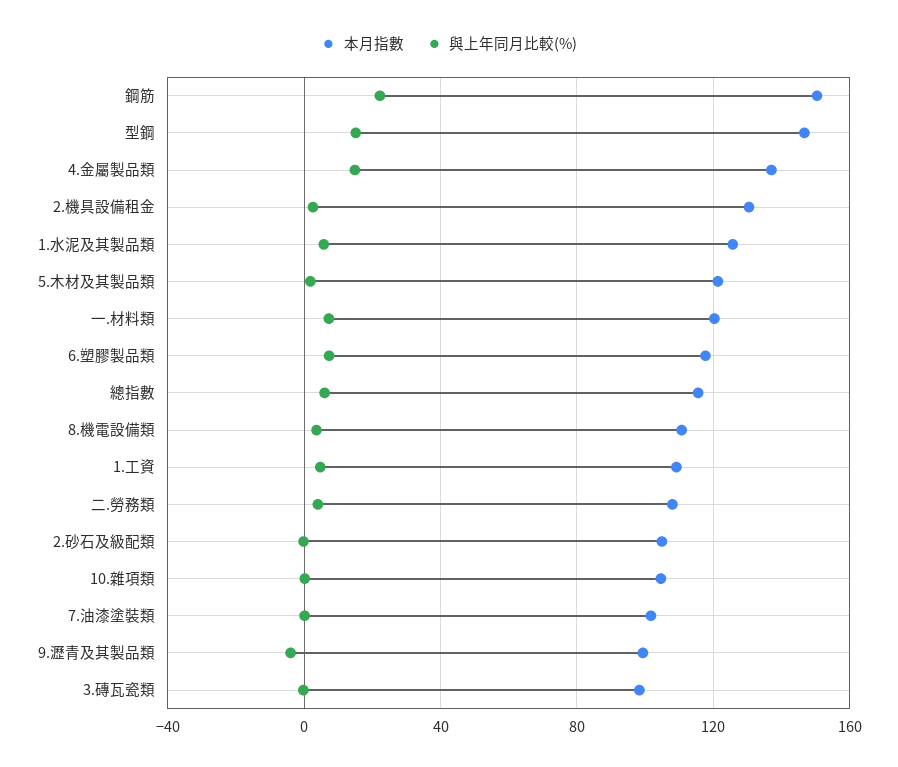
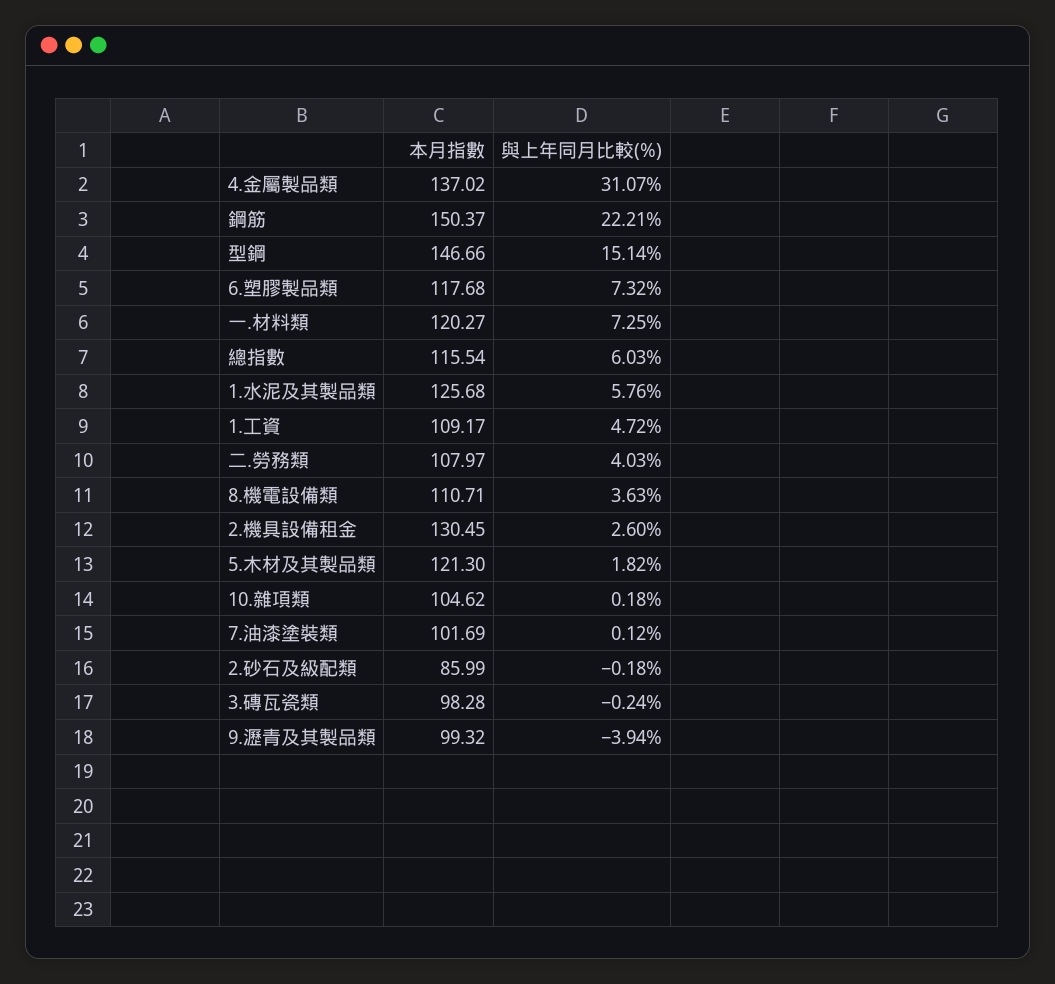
  {
    "本月指數": {
      "鋼筋": 150.37,
      "型鋼": 146.66,
      "4.金屬製品類": 137.02,
      "2.機具設備租金": 130.45,
      "1.水泥及其製品類": 125.68,
      "5.木材及其製品類": 121.3,
      "一.材料類": 120.27,
      "6.塑膠製品類": 117.68,
      "總指數": 115.54,
      "8.機電設備類": 110.71,
      "1.工資": 109.17,
      "二.勞務類": 107.97,
-     "2.砂石及級配類": 105,
+     "2.砂石及級配類": 85.99,
      "10.雜項類": 104.62,
      "7.油漆塗裝類": 101.69,
      "9.瀝青及其製品類": 99.32,
      "3.磚瓦瓷類": 98.28
    },
    "與上年同月比較(%)": {
      "鋼筋": 22.21,
      "型鋼": 15.14,
-     "4.金屬製品類": 15,
+     "4.金屬製品類": 31.07,
      "2.機具設備租金": 2.6,
      "1.水泥及其製品類": 5.76,
      "5.木材及其製品類": 1.82,
      "一.材料類": 7.25,
      "6.塑膠製品類": 7.32,
      "總指數": 6.03,
      "8.機電設備類": 3.63,
      "1.工資": 4.72,
      "二.勞務類": 4.03,
      "2.砂石及級配類": -0.18,
      "10.雜項類": 0.18,
      "7.油漆塗裝類": 0.12,
      "9.瀝青及其製品類": -3.94,
      "3.磚瓦瓷類": -0.24
    }
  }

